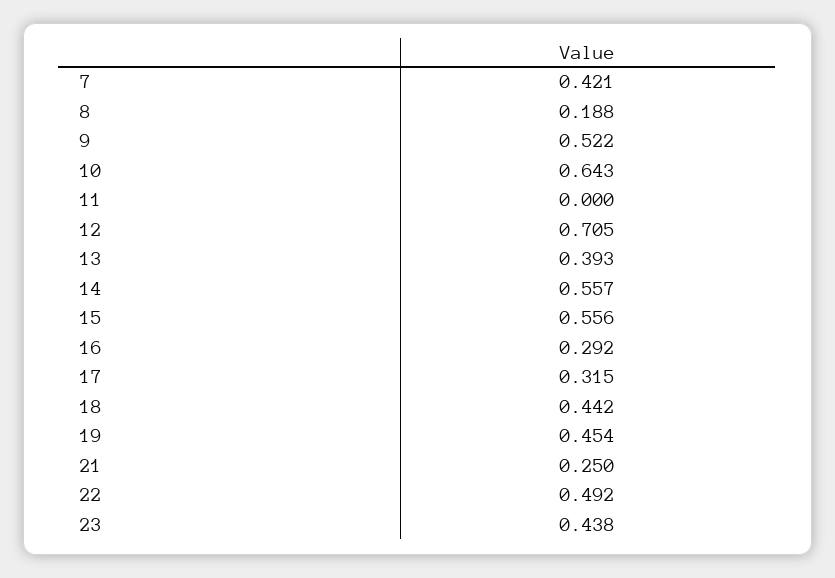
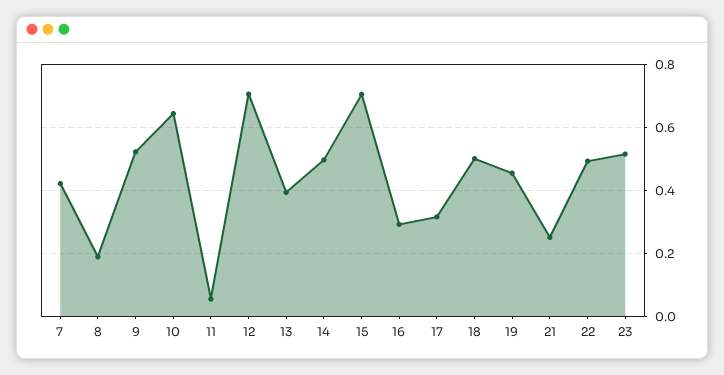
  {
    "7": 0.421,
    "8": 0.188,
    "9": 0.522,
    "10": 0.643,
-   "11": 0,
+   "11": 0.06,
    "12": 0.705,
    "13": 0.393,
-   "14": 0.557,
+   "14": 0.5,
-   "15": 0.556,
+   "15": 0.7,
    "16": 0.292,
    "17": 0.315,
-   "18": 0.442,
+   "18": 0.5,
    "19": 0.454,
    "21": 0.25,
    "22": 0.492,
-   "23": 0.438
+   "23": 0.52
  }

